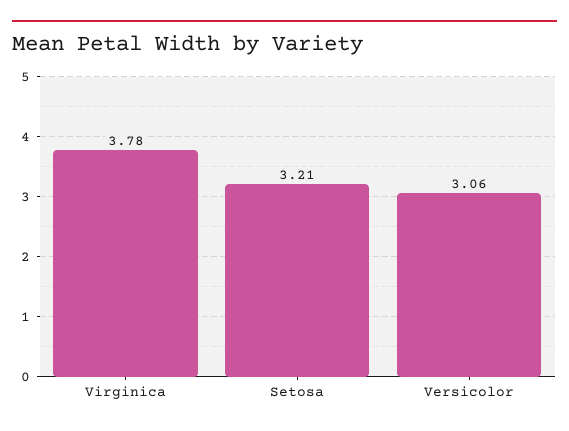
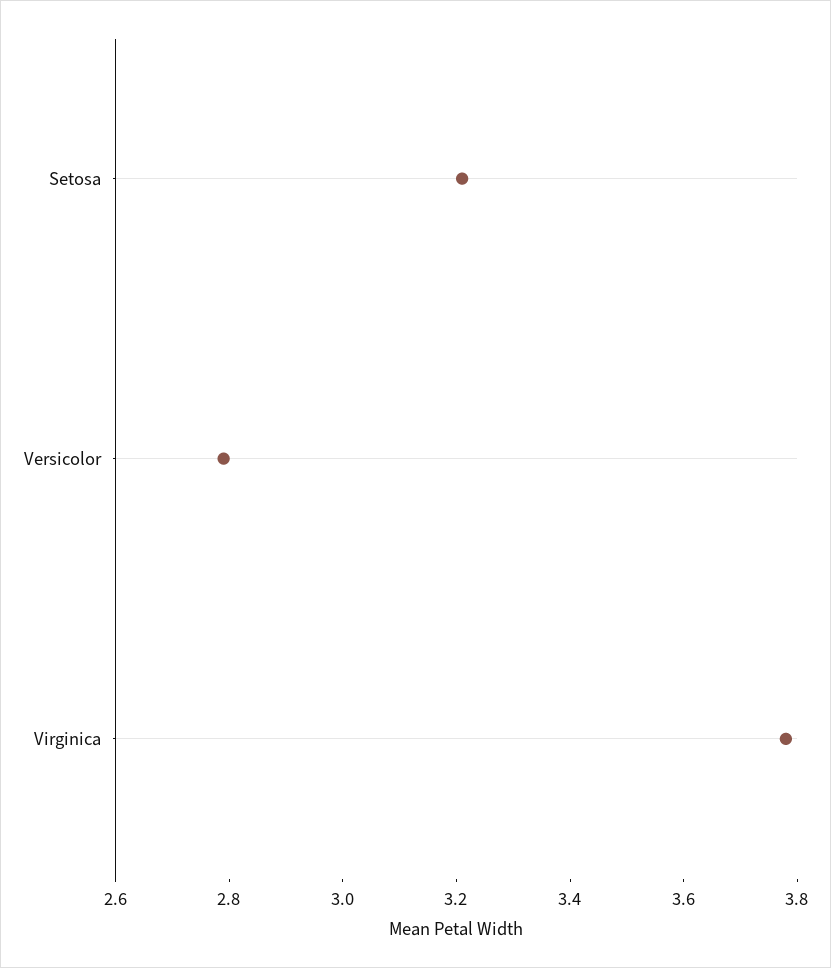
  {
    "Virginica": 3.78,
    "Setosa": 3.21,
-   "Versicolor": 3.06
+   "Versicolor": 2.8
  }

